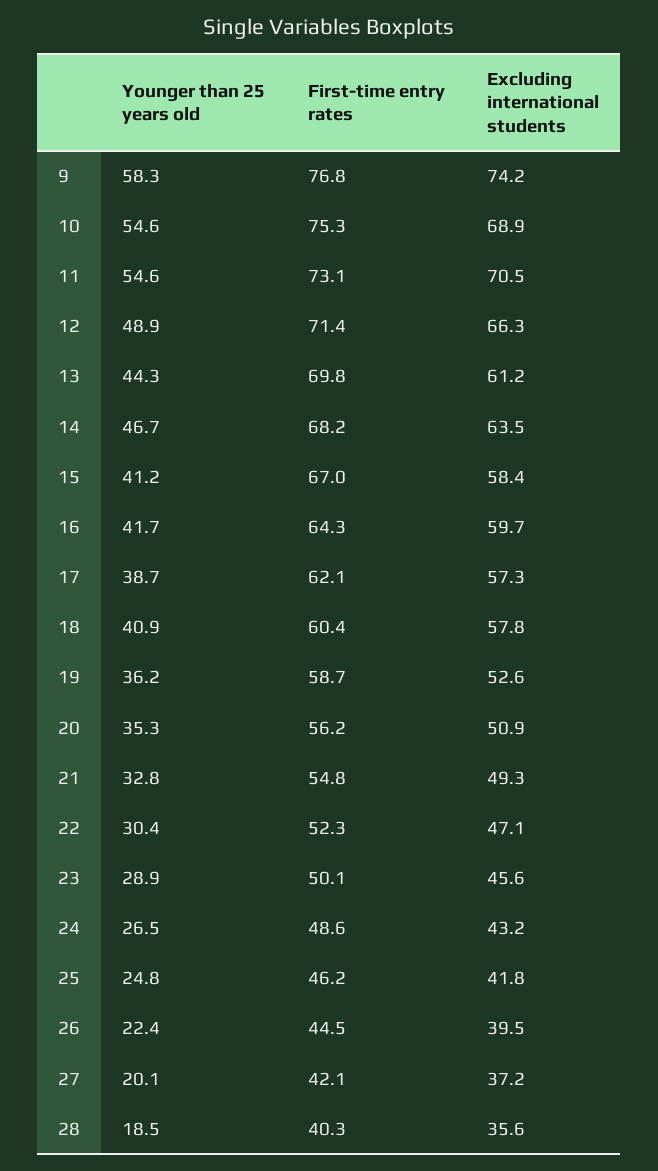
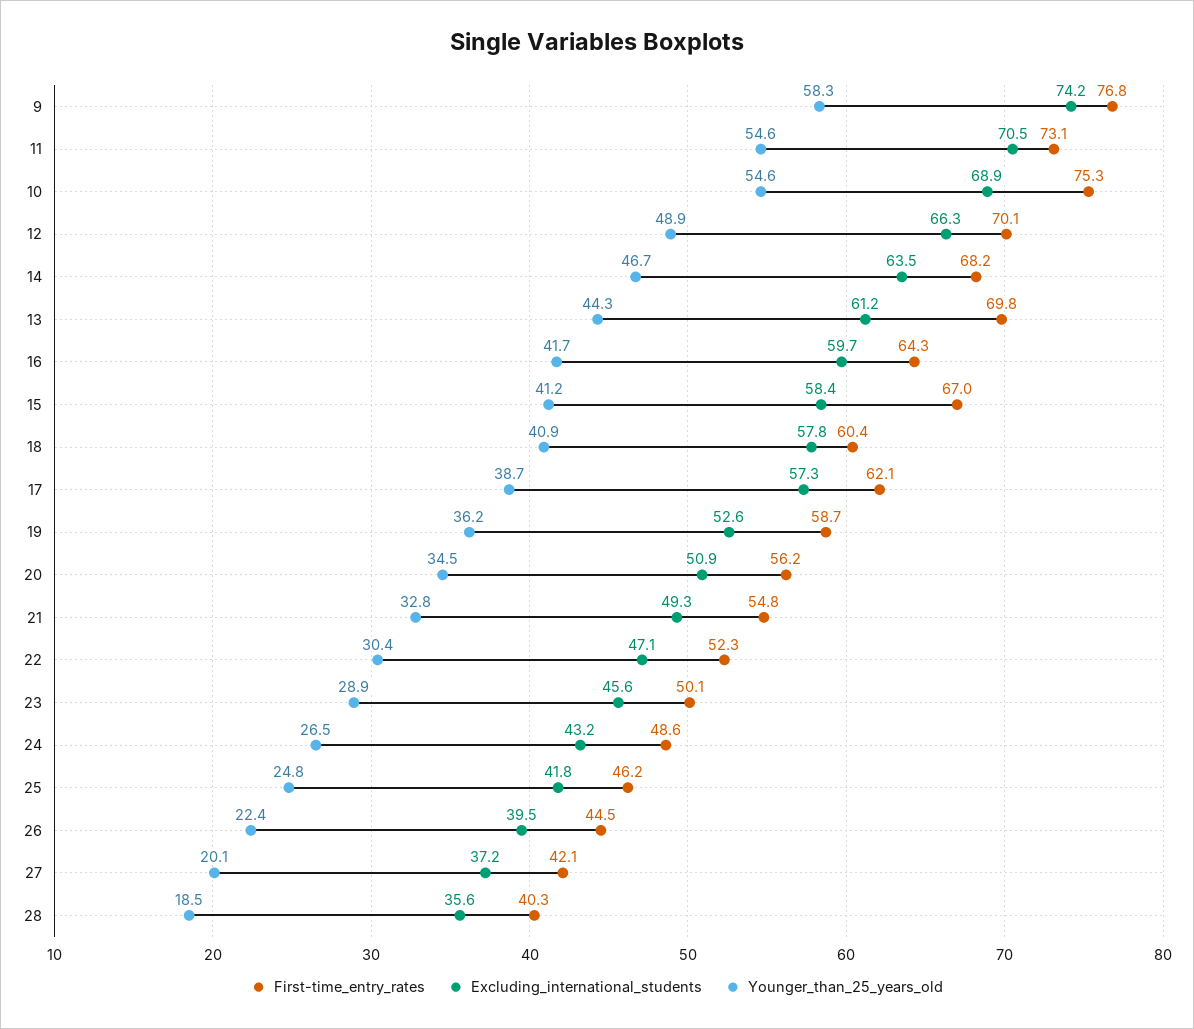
  {
    "Younger than 25 years old": {
      "9": 58.3,
      "10": 54.6,
      "11": 54.6,
      "12": 48.9,
      "13": 44.3,
      "14": 46.7,
      "15": 41.2,
      "16": 41.7,
      "17": 38.7,
      "18": 40.9,
      "19": 36.2,
-     "20": 35.3,
+     "20": 34.5,
      "21": 32.8,
      "22": 30.4,
      "23": 28.9,
      "24": 26.5,
      "25": 24.8,
      "26": 22.4,
      "27": 20.1,
      "28": 18.5
    },
    "First-time entry rates": {
      "9": 76.8,
      "10": 75.3,
      "11": 73.1,
-     "12": 71.4,
+     "12": 70.1,
      "13": 69.8,
      "14": 68.2,
      "15": 67,
      "16": 64.3,
      "17": 62.1,
      "18": 60.4,
      "19": 58.7,
      "20": 56.2,
      "21": 54.8,
      "22": 52.3,
      "23": 50.1,
      "24": 48.6,
      "25": 46.2,
      "26": 44.5,
      "27": 42.1,
      "28": 40.3
    },
    "Excluding international students": {
      "9": 74.2,
      "10": 68.9,
      "11": 70.5,
      "12": 66.3,
      "13": 61.2,
      "14": 63.5,
      "15": 58.4,
      "16": 59.7,
      "17": 57.3,
      "18": 57.8,
      "19": 52.6,
      "20": 50.9,
      "21": 49.3,
      "22": 47.1,
      "23": 45.6,
      "24": 43.2,
      "25": 41.8,
      "26": 39.5,
      "27": 37.2,
      "28": 35.6
    }
  }

